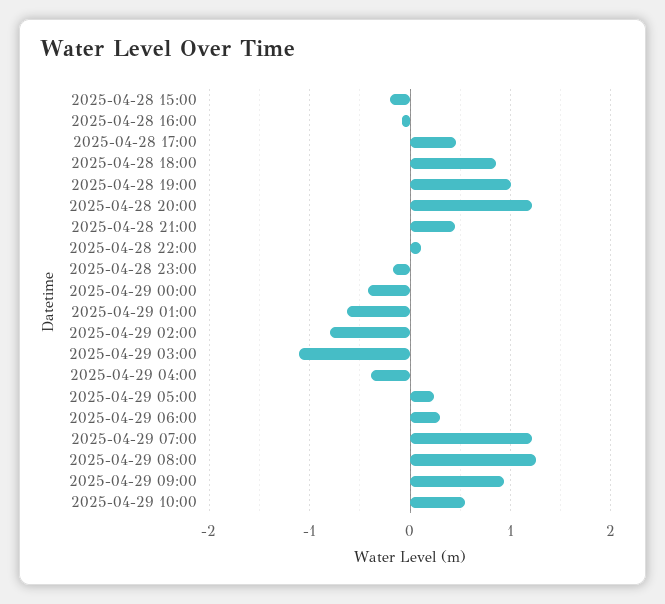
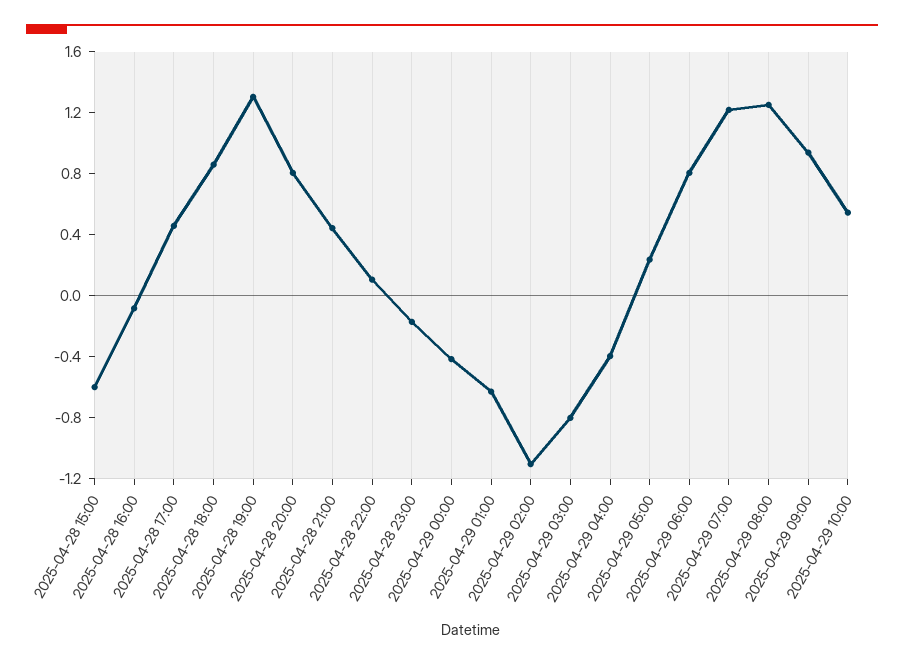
  {
-   "2025-04-28 15:00": -0.2,
+   "2025-04-28 15:00": -0.6,
    "2025-04-28 16:00": -0.1,
    "2025-04-28 17:00": 0.5,
    "2025-04-28 18:00": 0.9,
-   "2025-04-28 19:00": 1,
+   "2025-04-28 19:00": 1.3,
-   "2025-04-28 20:00": 1.2,
+   "2025-04-28 20:00": 0.8,
    "2025-04-28 21:00": 0.4,
    "2025-04-28 22:00": 0.1,
    "2025-04-28 23:00": -0.2,
    "2025-04-29 00:00": -0.4,
    "2025-04-29 01:00": -0.6,
-   "2025-04-29 02:00": -0.8,
+   "2025-04-29 02:00": -1.1,
-   "2025-04-29 03:00": -1.1,
+   "2025-04-29 03:00": -0.8,
    "2025-04-29 04:00": -0.4,
    "2025-04-29 05:00": 0.2,
-   "2025-04-29 06:00": 0.3,
+   "2025-04-29 06:00": 0.8,
    "2025-04-29 07:00": 1.2,
    "2025-04-29 08:00": 1.3,
    "2025-04-29 09:00": 0.9,
    "2025-04-29 10:00": 0.5
  }

